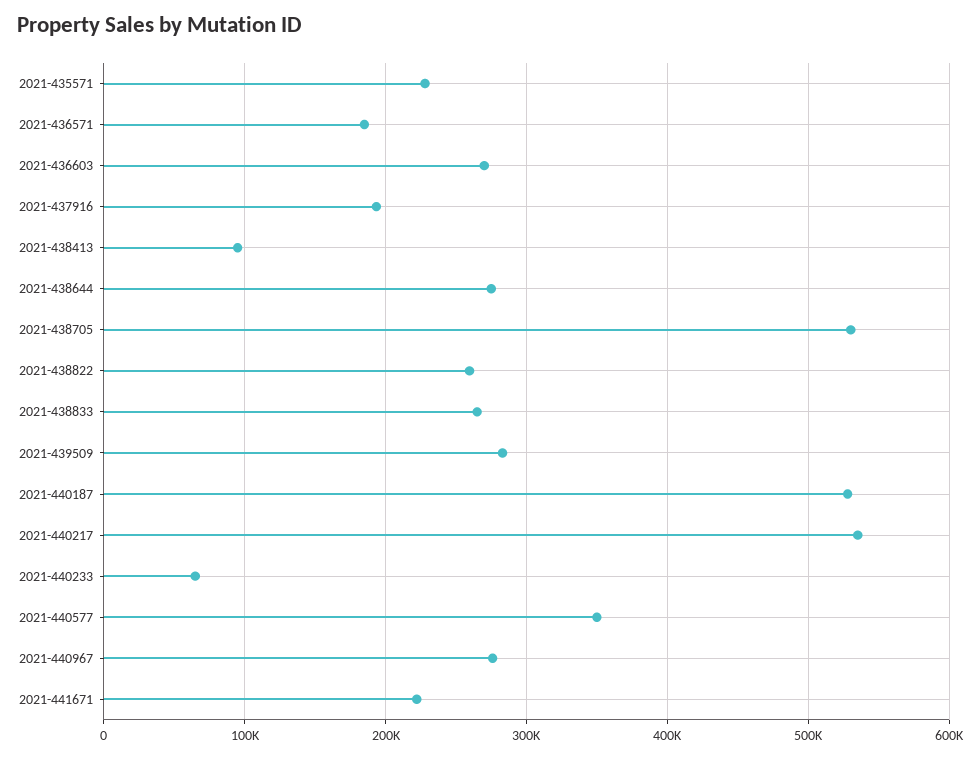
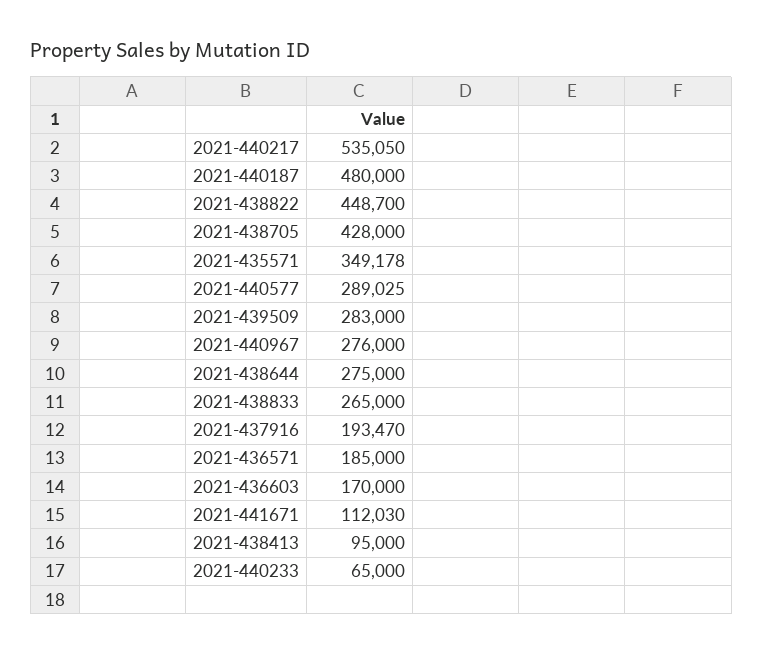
  {
-   "2021-435571": 230000,
+   "2021-435571": 349178,
    "2021-436571": 185000,
-   "2021-436603": 270000,
+   "2021-436603": 170000,
    "2021-437916": 193470,
    "2021-438413": 95000,
    "2021-438644": 275000,
-   "2021-438705": 530000,
+   "2021-438705": 428000,
-   "2021-438822": 260000,
+   "2021-438822": 448700,
    "2021-438833": 265000,
    "2021-439509": 283000,
-   "2021-440187": 530000,
+   "2021-440187": 480000,
    "2021-440217": 535050,
    "2021-440233": 65000,
-   "2021-440577": 350000,
+   "2021-440577": 289025,
    "2021-440967": 276000,
-   "2021-441671": 220000
+   "2021-441671": 112030
  }

